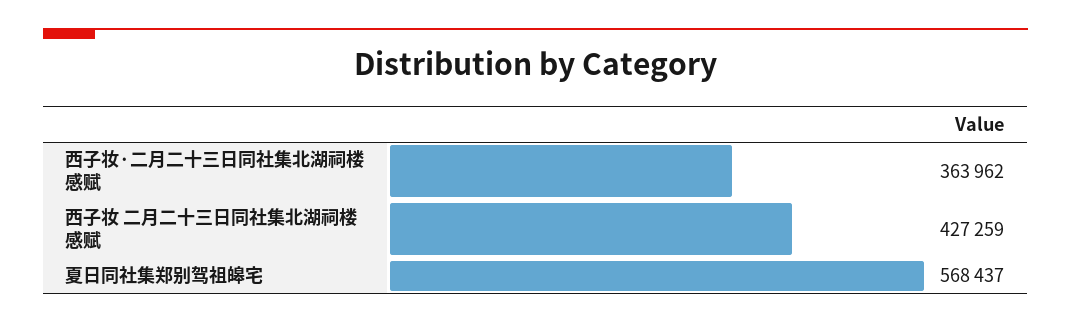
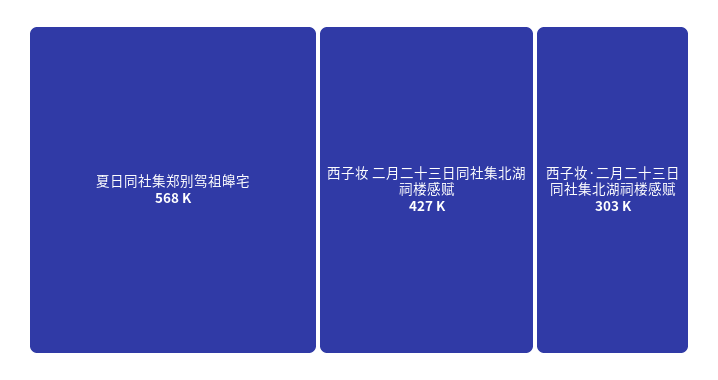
  {
-   "西子妆·二月二十三日同社集北湖祠楼感赋": 363962,
+   "西子妆·二月二十三日同社集北湖祠楼感赋": 303000,
    "西子妆 二月二十三日同社集北湖祠楼感赋": 427259,
    "夏日同社集郑别驾祖皞宅": 568437
  }

